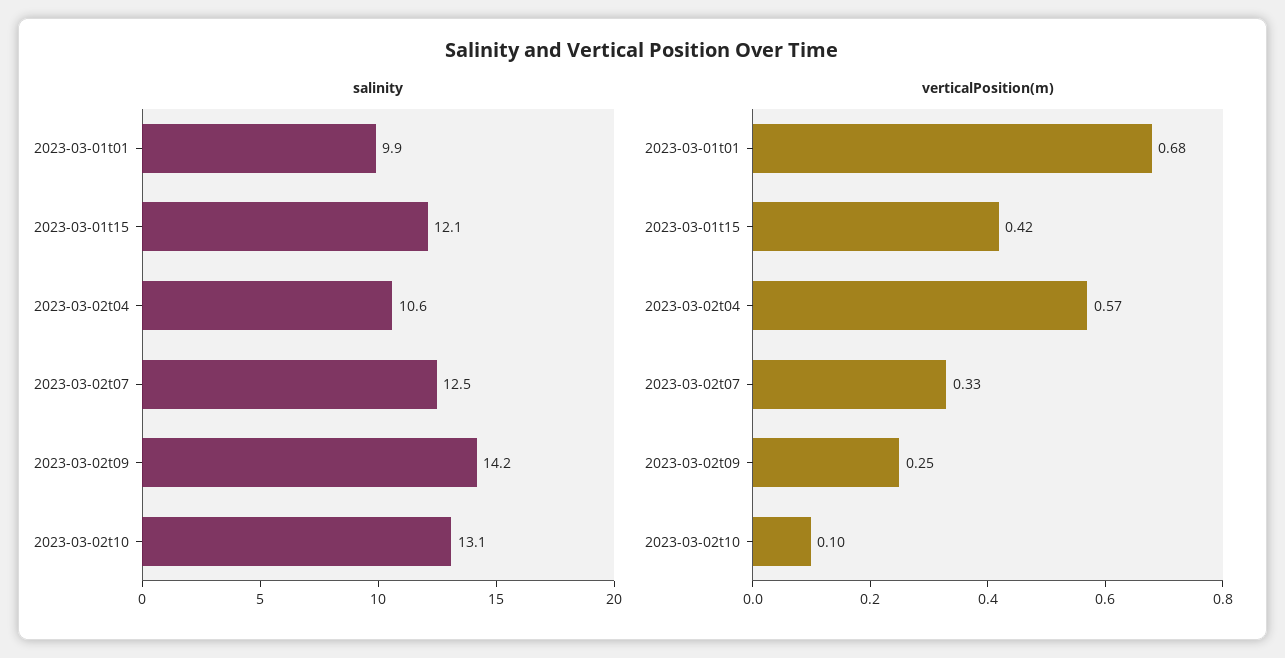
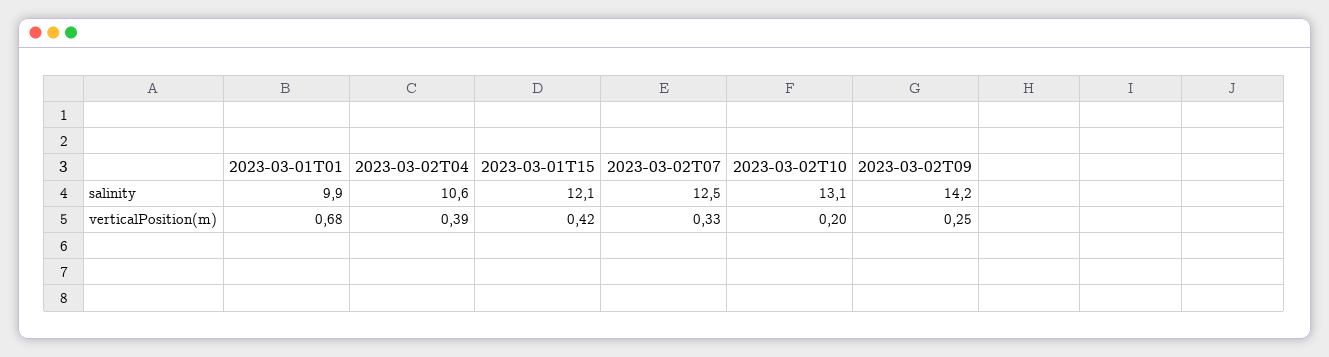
  {
    "salinity": {
      "2023-03-01t01": 9.9,
      "2023-03-01t15": 12.1,
      "2023-03-02t04": 10.6,
      "2023-03-02t07": 12.5,
      "2023-03-02t09": 14.2,
      "2023-03-02t10": 13.1
    },
    "verticalPosition(m)": {
      "2023-03-01t01": 0.68,
      "2023-03-01t15": 0.42,
-     "2023-03-02t04": 0.57,
+     "2023-03-02t04": 0.39,
      "2023-03-02t07": 0.33,
      "2023-03-02t09": 0.25,
-     "2023-03-02t10": 0.1
+     "2023-03-02t10": 0.2
    }
  }

